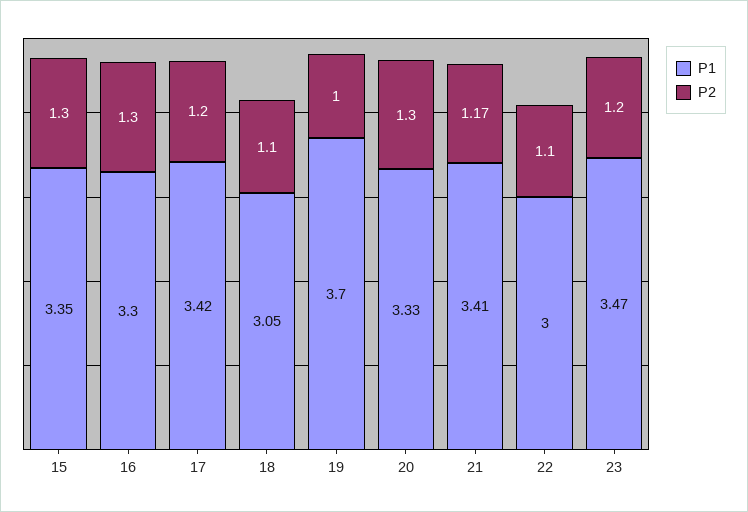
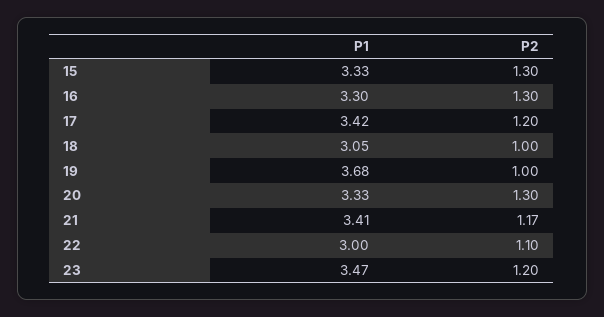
  {
    "P1": {
-     "15": 3.35,
+     "15": 3.33,
      "16": 3.3,
      "17": 3.42,
      "18": 3.05,
-     "19": 3.7,
+     "19": 3.68,
      "20": 3.33,
      "21": 3.41,
      "22": 3,
      "23": 3.47
    },
    "P2": {
      "15": 1.3,
      "16": 1.3,
      "17": 1.2,
-     "18": 1.1,
+     "18": 1,
      "19": 1,
      "20": 1.3,
      "21": 1.17,
      "22": 1.1,
      "23": 1.2
    }
  }

